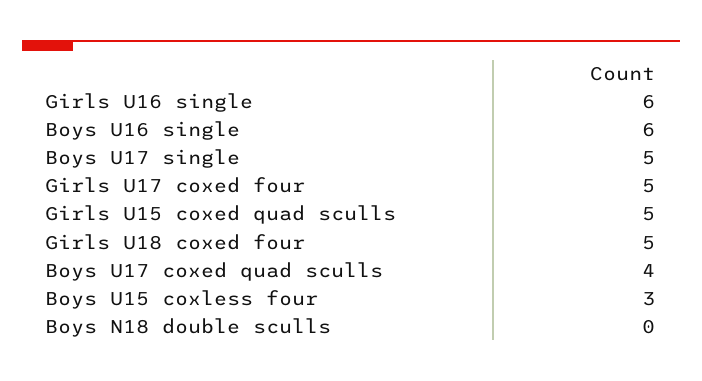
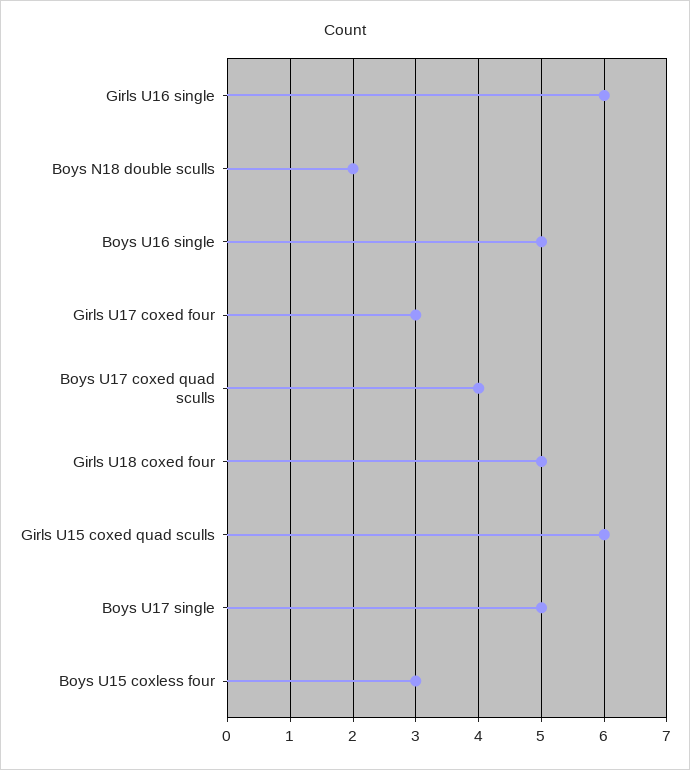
  {
    "Girls U16 single": 6,
-   "Boys U16 single": 6,
+   "Boys U16 single": 5,
    "Boys U17 single": 5,
-   "Girls U17 coxed four": 5,
+   "Girls U17 coxed four": 3,
-   "Girls U15 coxed quad sculls": 5,
+   "Girls U15 coxed quad sculls": 6,
    "Girls U18 coxed four": 5,
    "Boys U17 coxed quad sculls": 4,
    "Boys U15 coxless four": 3,
-   "Boys N18 double sculls": 0
+   "Boys N18 double sculls": 2
  }

